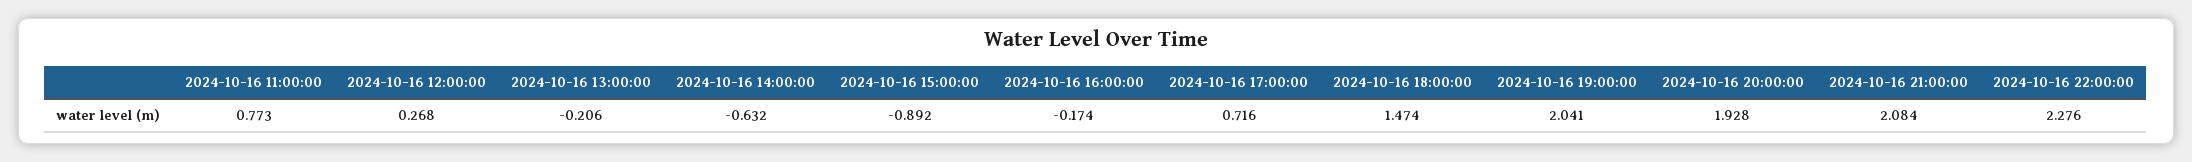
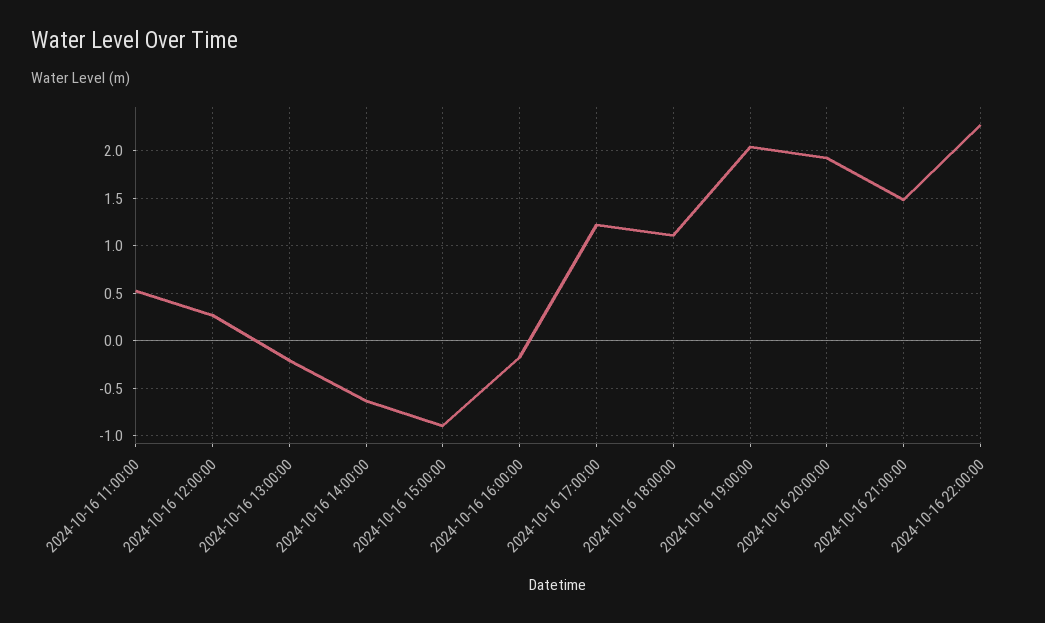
  {
-   "2024-10-16 11:00:00": 0.773,
+   "2024-10-16 11:00:00": 0.5,
    "2024-10-16 12:00:00": 0.268,
    "2024-10-16 13:00:00": -0.206,
    "2024-10-16 14:00:00": -0.632,
    "2024-10-16 15:00:00": -0.892,
    "2024-10-16 16:00:00": -0.174,
-   "2024-10-16 17:00:00": 0.716,
+   "2024-10-16 17:00:00": 1.2,
-   "2024-10-16 18:00:00": 1.474,
+   "2024-10-16 18:00:00": 1.1,
    "2024-10-16 19:00:00": 2.041,
    "2024-10-16 20:00:00": 1.928,
-   "2024-10-16 21:00:00": 2.084,
+   "2024-10-16 21:00:00": 1.5,
    "2024-10-16 22:00:00": 2.276
  }

